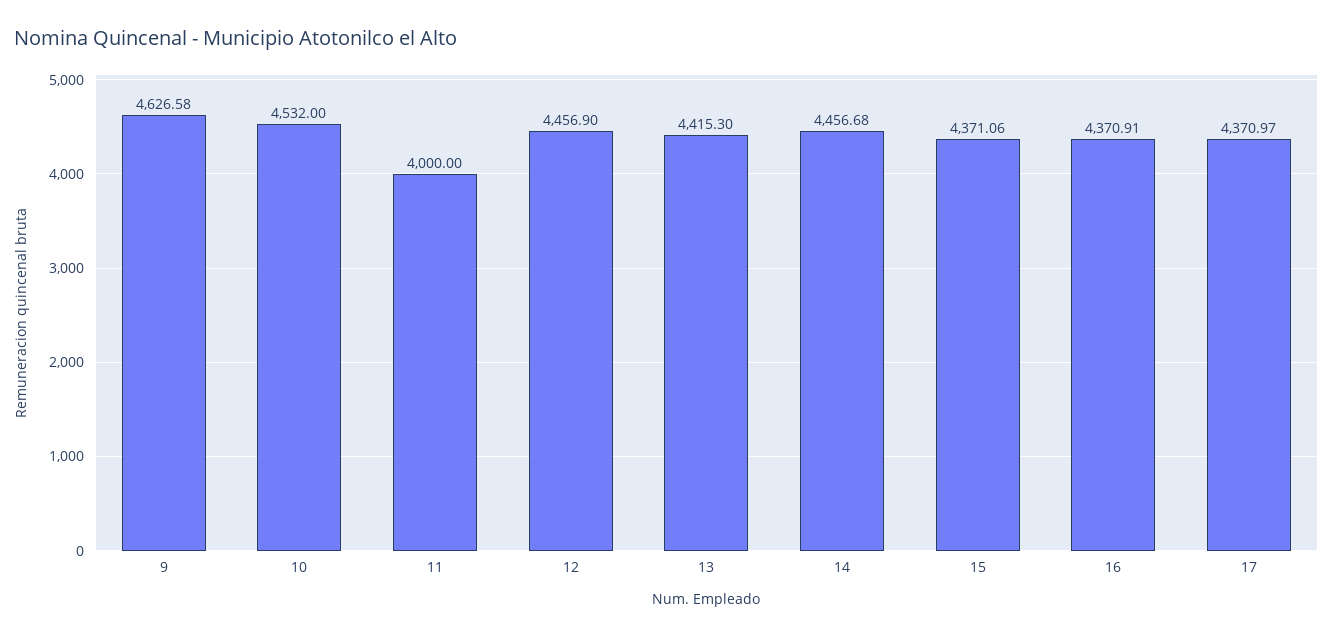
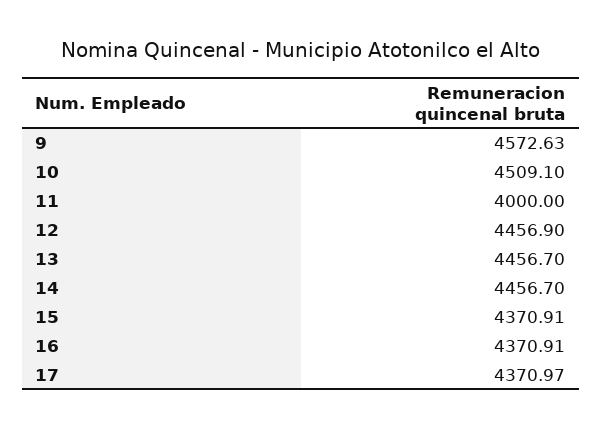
  {
-   "9": 4626.58,
+   "9": 4572.63,
-   "10": 4532,
+   "10": 4509.1,
    "11": 4000,
    "12": 4456.9,
-   "13": 4415.3,
+   "13": 4456.7,
-   "14": 4456.68,
+   "14": 4456.7,
-   "15": 4371.06,
+   "15": 4370.91,
    "16": 4370.91,
    "17": 4370.97
  }

